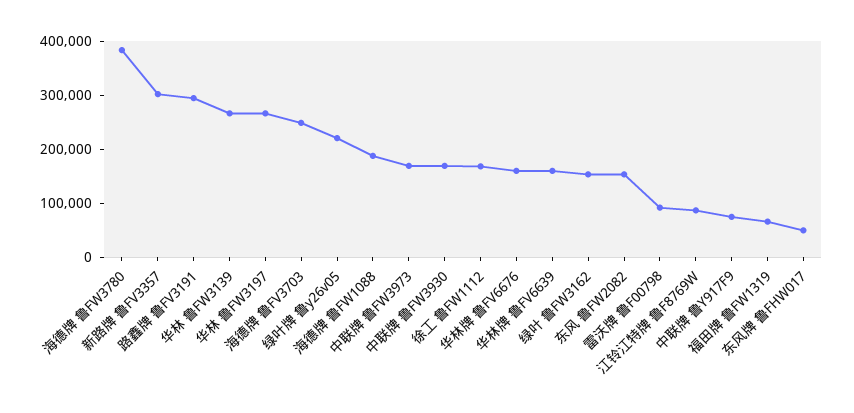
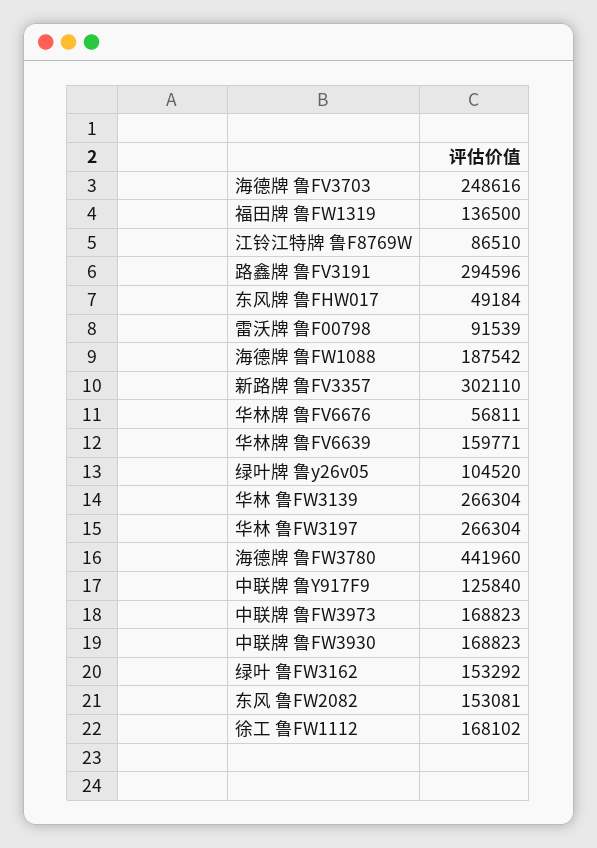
  {
-   "海德牌 鲁FW3780": 380000,
+   "海德牌 鲁FW3780": 441960,
    "新路牌 鲁FV3357": 302110,
    "路鑫牌 鲁FV3191": 294596,
    "华林 鲁FW3139": 266304,
    "华林 鲁FW3197": 266304,
    "海德牌 鲁FV3703": 248616,
-   "绿叶牌 鲁y26v05": 220000,
+   "绿叶牌 鲁y26v05": 104520,
    "海德牌 鲁FW1088": 187542,
    "中联牌 鲁FW3973": 168823,
    "中联牌 鲁FW3930": 168823,
    "徐工 鲁FW1112": 168102,
-   "华林牌 鲁FV6676": 160000,
+   "华林牌 鲁FV6676": 56811,
    "华林牌 鲁FV6639": 159771,
    "绿叶 鲁FW3162": 153292,
    "东风 鲁FW2082": 153081,
    "雷沃牌 鲁F00798": 91539,
    "江铃江特牌 鲁F8769W": 86510,
-   "中联牌 鲁Y917F9": 80000,
+   "中联牌 鲁Y917F9": 125840,
-   "福田牌 鲁FW1319": 60000,
+   "福田牌 鲁FW1319": 136500,
    "东风牌 鲁FHW017": 49184
  }

